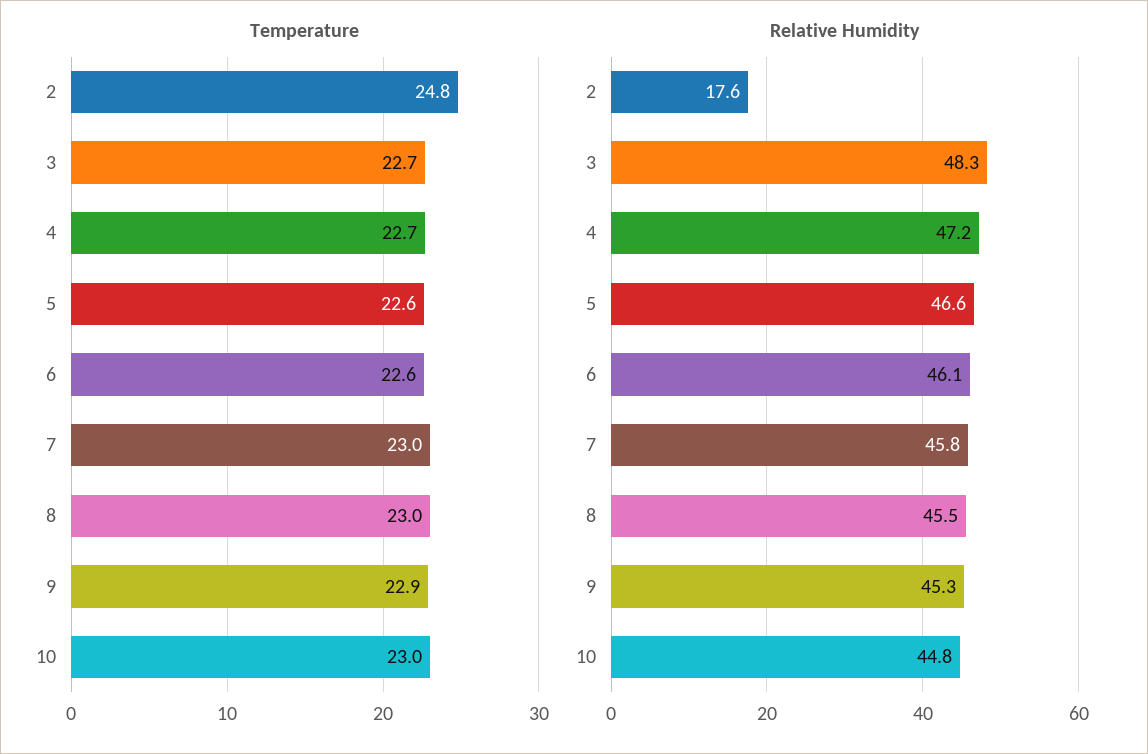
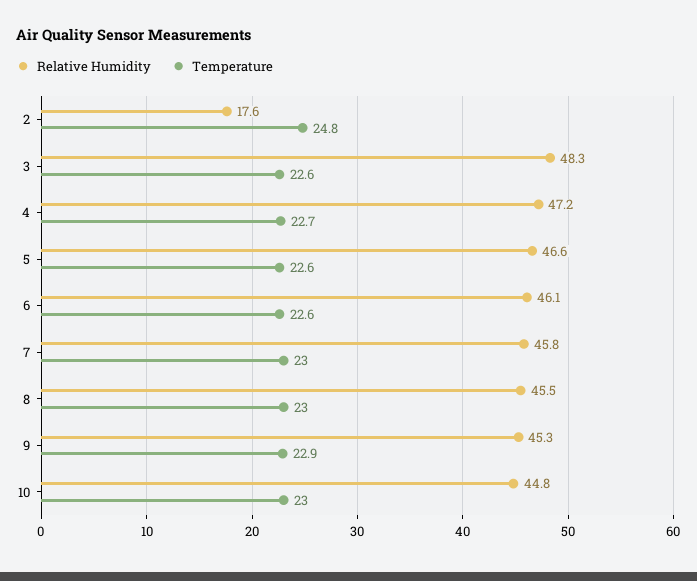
  {
    "Temperature": {
      "2": 24.8,
-     "3": 22.7,
+     "3": 22.6,
      "4": 22.7,
      "5": 22.6,
      "6": 22.6,
      "7": 23,
      "8": 23,
      "9": 22.9,
      "10": 23
    },
    "Relative Humidity": {
      "2": 17.6,
      "3": 48.3,
      "4": 47.2,
      "5": 46.6,
      "6": 46.1,
      "7": 45.8,
      "8": 45.5,
      "9": 45.3,
      "10": 44.8
    }
  }

